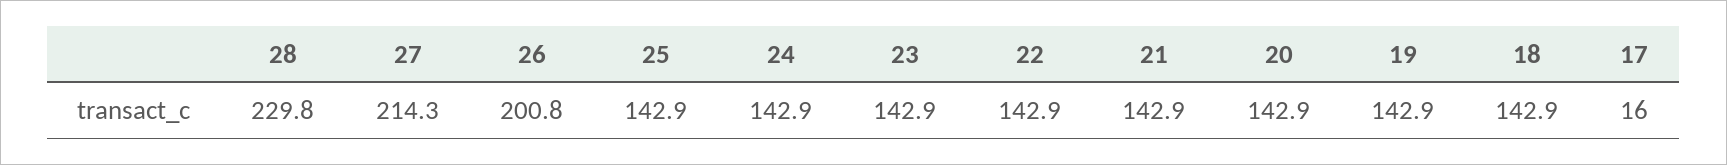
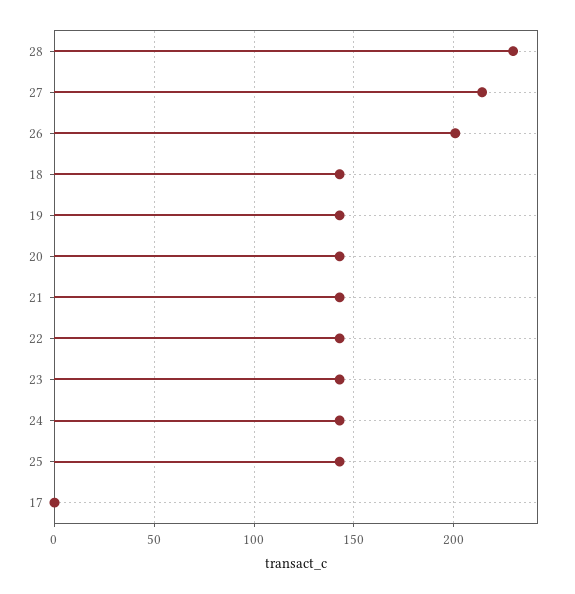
  {
    "28": 229.8,
    "27": 214.3,
    "26": 200.8,
    "25": 142.9,
    "24": 142.9,
    "23": 142.9,
    "22": 142.9,
    "21": 142.9,
    "20": 142.9,
    "19": 142.9,
    "18": 142.9,
-   "17": 16
+   "17": 0
  }

